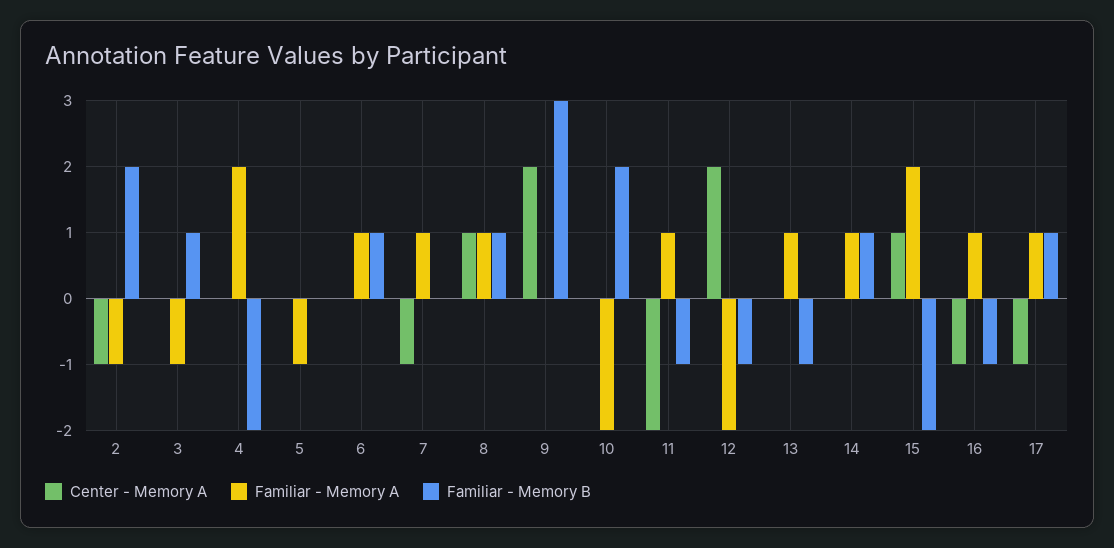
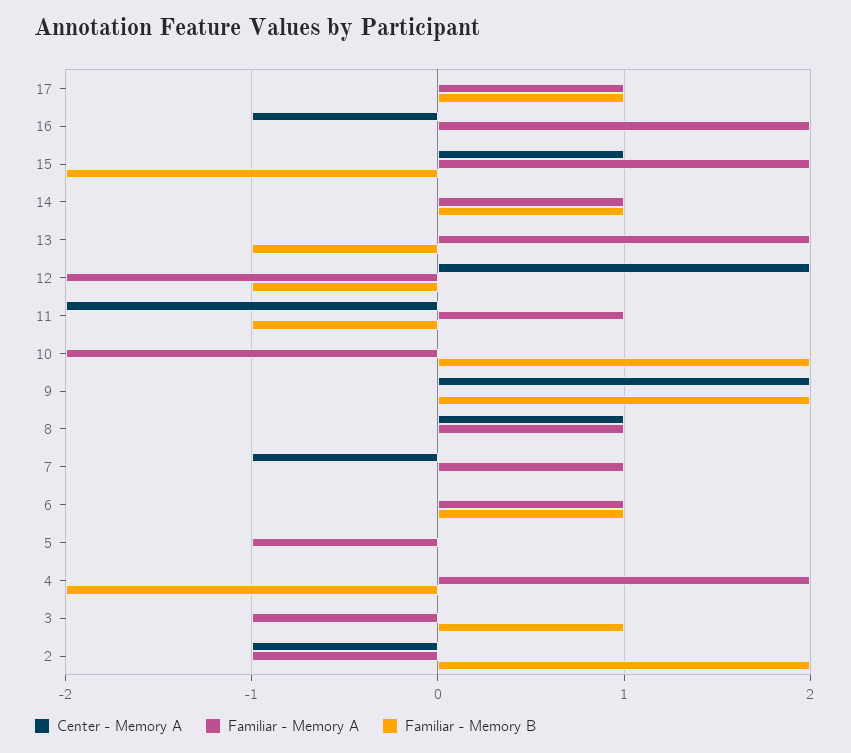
  {
    "Center - Memory A": {
      "2": -1,
      "3": 0,
      "4": 0,
      "5": 0,
      "6": 0,
      "7": -1,
      "8": 1,
      "9": 2,
      "10": 0,
      "11": -2,
      "12": 2,
      "13": 0,
      "14": 0,
      "15": 1,
      "16": -1,
-     "17": -1
+     "17": 0
    },
    "Familiar - Memory A": {
      "2": -1,
      "3": -1,
      "4": 2,
      "5": -1,
      "6": 1,
      "7": 1,
      "8": 1,
      "9": 0,
      "10": -2,
      "11": 1,
      "12": -2,
-     "13": 1,
+     "13": 2,
      "14": 1,
      "15": 2,
-     "16": 1,
+     "16": 2,
      "17": 1
    },
    "Familiar - Memory B": {
      "2": 2,
      "3": 1,
      "4": -2,
      "5": 0,
      "6": 1,
      "7": 0,
-     "8": 1,
+     "8": 0,
-     "9": 3,
+     "9": 2,
      "10": 2,
      "11": -1,
      "12": -1,
      "13": -1,
      "14": 1,
      "15": -2,
-     "16": -1,
+     "16": 0,
      "17": 1
    }
  }

